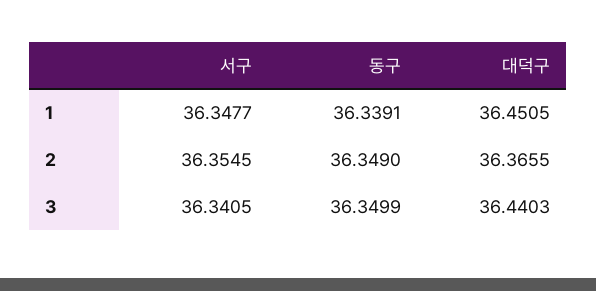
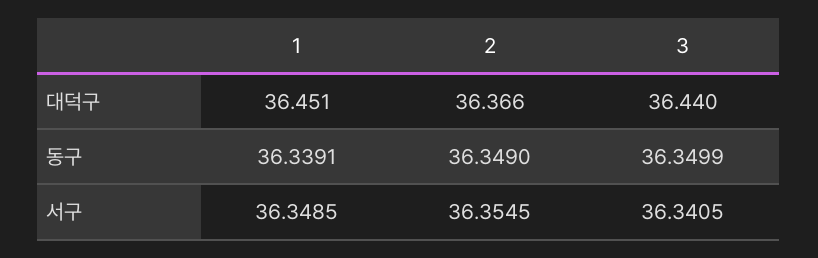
  {
    "서구": {
-     "1": 36.3477,
+     "1": 36.3485,
      "2": 36.3545,
      "3": 36.3405
    },
    "동구": {
      "1": 36.3391,
      "2": 36.349,
      "3": 36.3499
    },
    "대덕구": {
      "1": 36.4505,
      "2": 36.3655,
      "3": 36.4403
    }
  }

